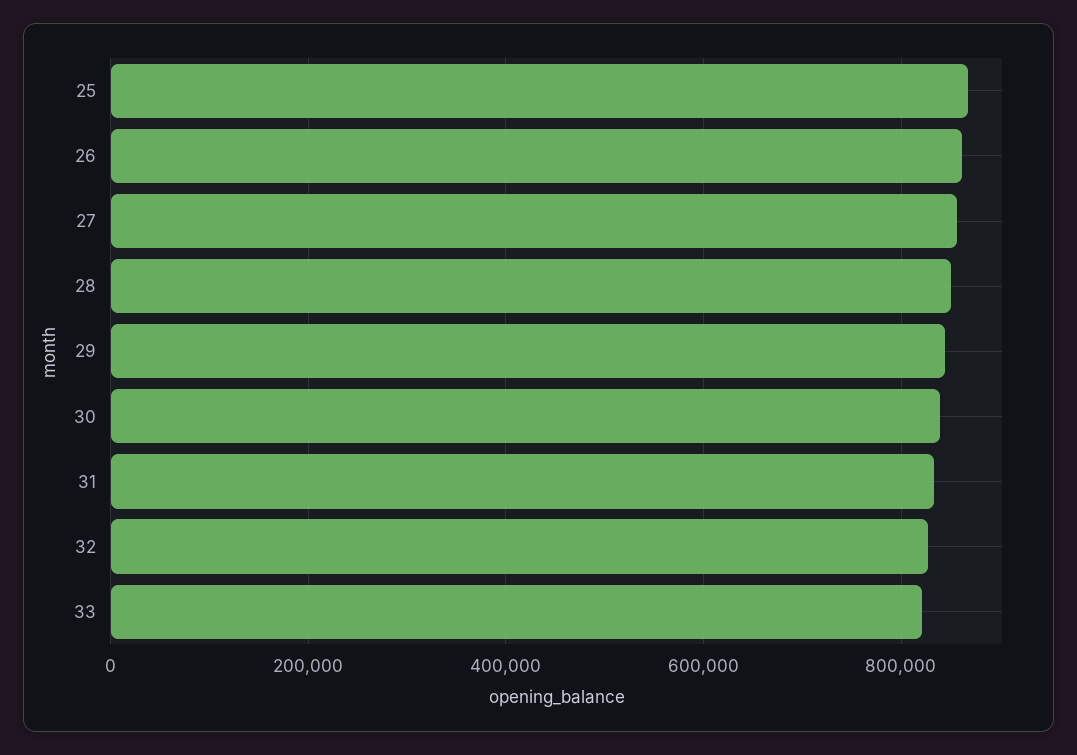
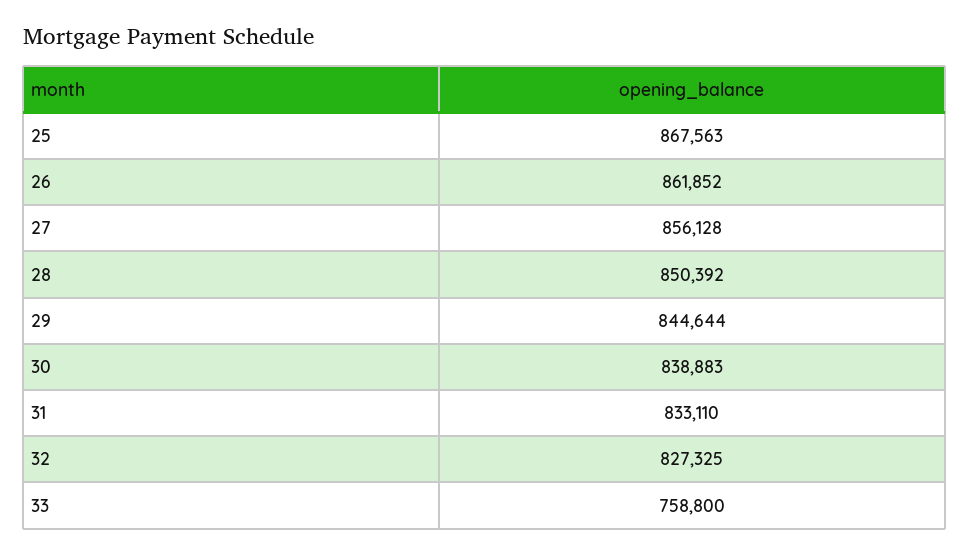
  {
    "25": 867563,
    "26": 861852,
    "27": 856128,
    "28": 850392,
    "29": 844644,
    "30": 838883,
    "31": 833110,
    "32": 827325,
-   "33": 820000
+   "33": 758800
  }

